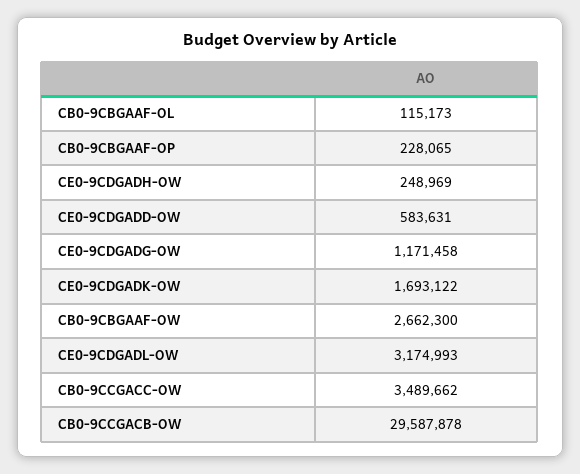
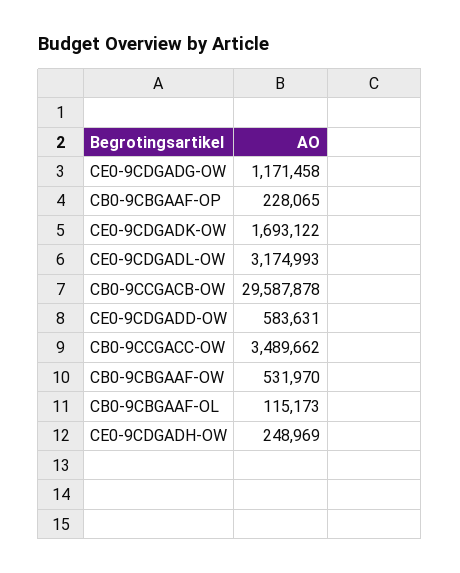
  {
    "CB0-9CBGAAF-OL": 115173,
    "CB0-9CBGAAF-OP": 228065,
    "CE0-9CDGADH-OW": 248969,
    "CE0-9CDGADD-OW": 583631,
    "CE0-9CDGADG-OW": 1171458,
    "CE0-9CDGADK-OW": 1693122,
-   "CB0-9CBGAAF-OW": 2662300,
+   "CB0-9CBGAAF-OW": 531970,
    "CE0-9CDGADL-OW": 3174993,
    "CB0-9CCGACC-OW": 3489662,
    "CB0-9CCGACB-OW": 29587878
  }

